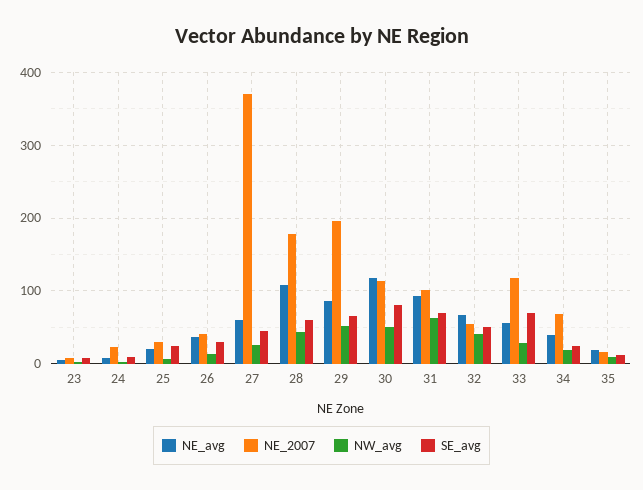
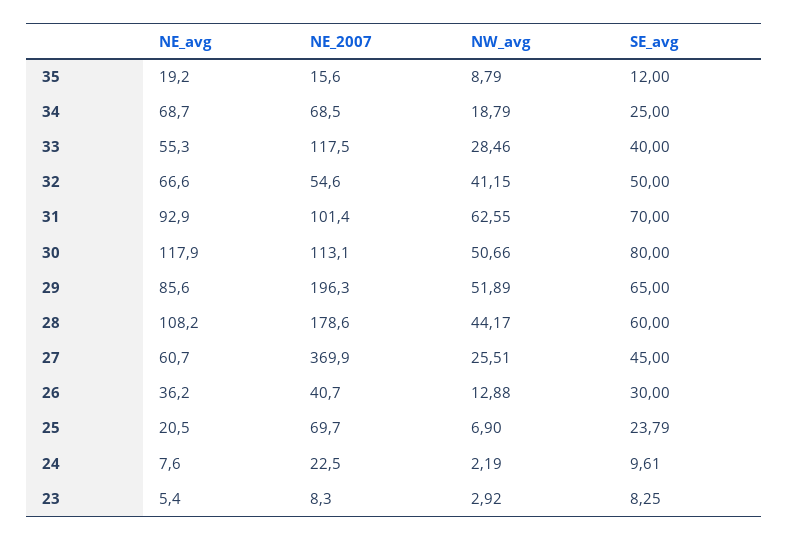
  {
    "NE_avg": {
      "23": 5.4,
      "24": 7.6,
      "25": 20.5,
      "26": 36.2,
      "27": 60.7,
      "28": 108.2,
      "29": 85.6,
      "30": 117.9,
      "31": 92.9,
      "32": 66.6,
      "33": 55.3,
-     "34": 40,
+     "34": 68.7,
      "35": 19.2
    },
    "NE_2007": {
      "23": 8.3,
      "24": 22.5,
-     "25": 30,
+     "25": 69.7,
      "26": 40.7,
      "27": 369.9,
      "28": 178.6,
      "29": 196.3,
      "30": 113.1,
      "31": 101.4,
      "32": 54.6,
      "33": 117.5,
      "34": 68.5,
      "35": 15.6
    },
    "NW_avg": {
      "23": 2.92,
      "24": 2.19,
      "25": 6.9,
      "26": 12.88,
      "27": 25.51,
      "28": 44.17,
      "29": 51.89,
      "30": 50.66,
      "31": 62.55,
      "32": 41.15,
      "33": 28.46,
      "34": 18.79,
      "35": 8.79
    },
    "SE_avg": {
      "23": 8.25,
      "24": 9.61,
      "25": 23.79,
      "26": 30,
      "27": 45,
      "28": 60,
      "29": 65,
      "30": 80,
      "31": 70,
      "32": 50,
-     "33": 70,
+     "33": 40,
      "34": 25,
      "35": 12
    }
  }

